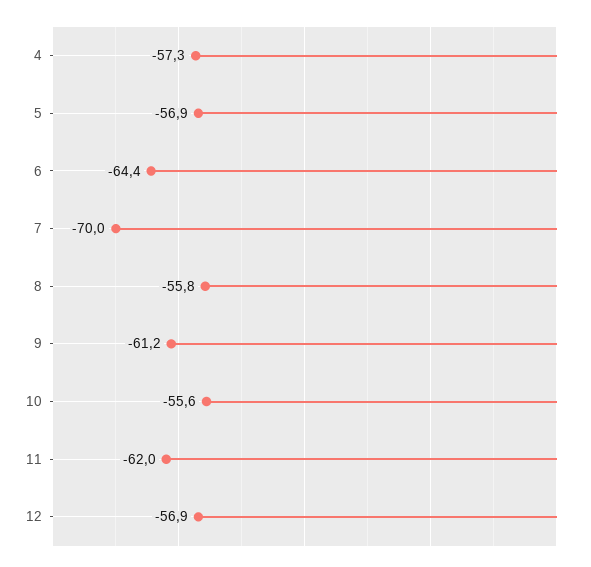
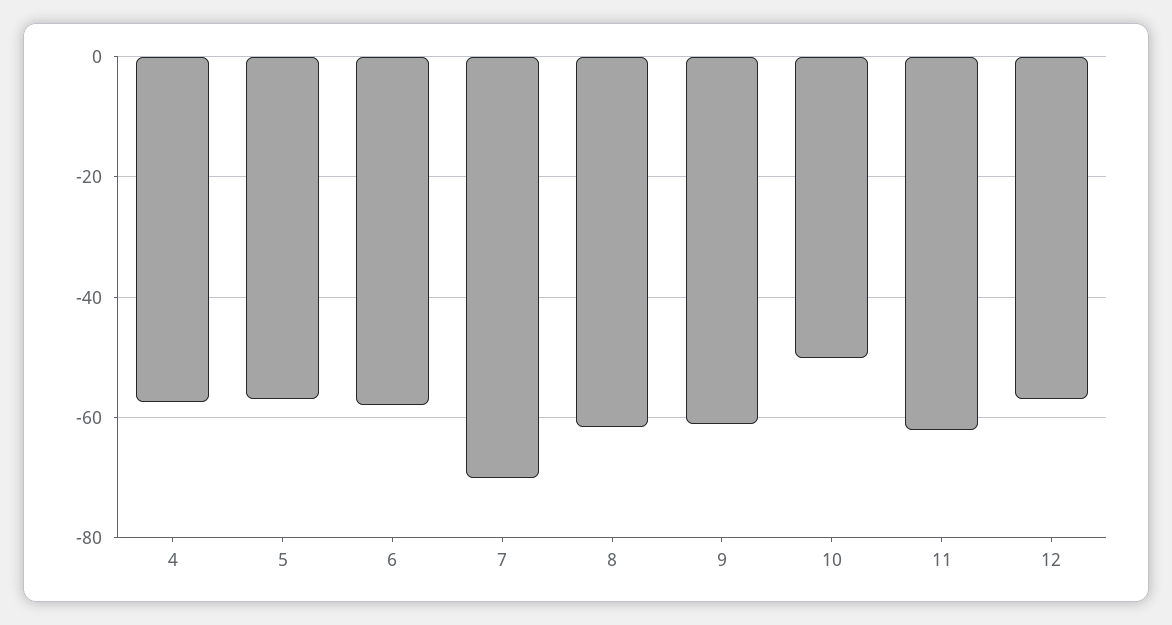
  {
    "4": -57.3,
    "5": -56.9,
-   "6": -64.4,
+   "6": -58,
    "7": -70,
-   "8": -55.8,
+   "8": -62,
    "9": -61.2,
-   "10": -55.6,
+   "10": -50,
    "11": -62,
    "12": -56.9
  }

